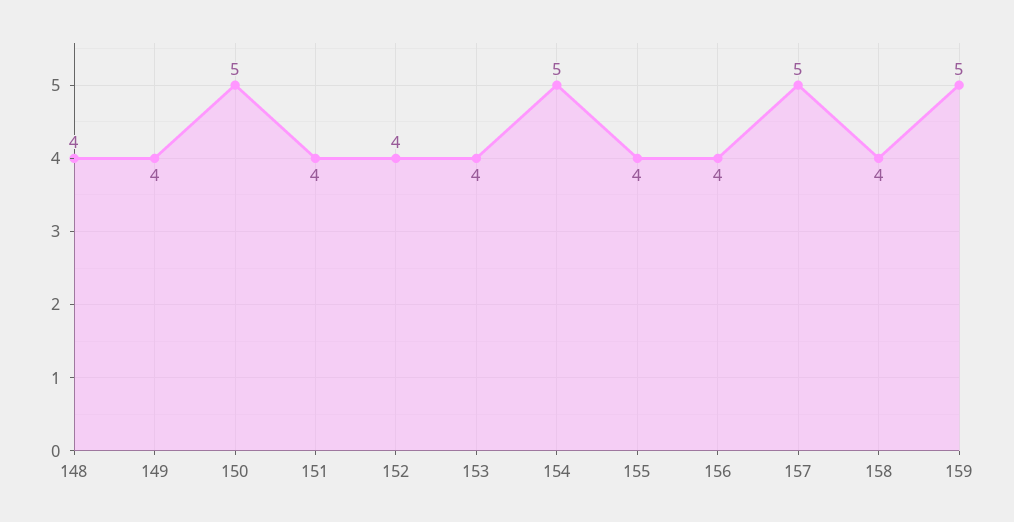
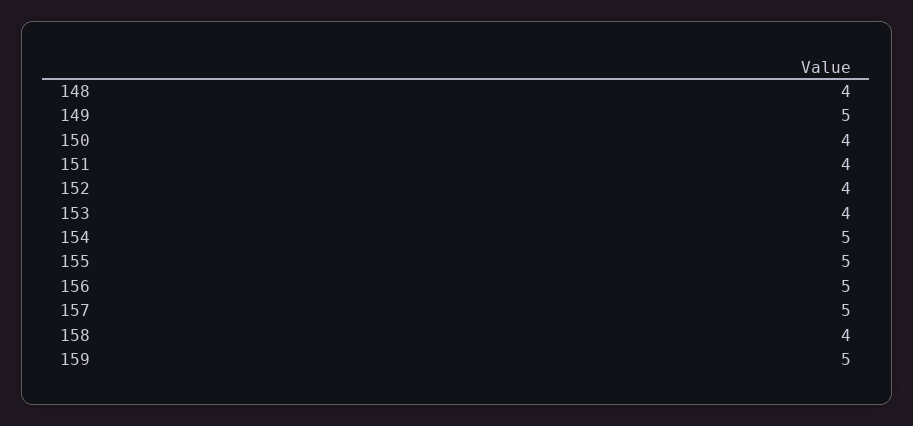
  {
    "148": 4,
-   "149": 4,
+   "149": 5,
-   "150": 5,
+   "150": 4,
    "151": 4,
    "152": 4,
    "153": 4,
    "154": 5,
-   "155": 4,
+   "155": 5,
-   "156": 4,
+   "156": 5,
    "157": 5,
    "158": 4,
    "159": 5
  }

